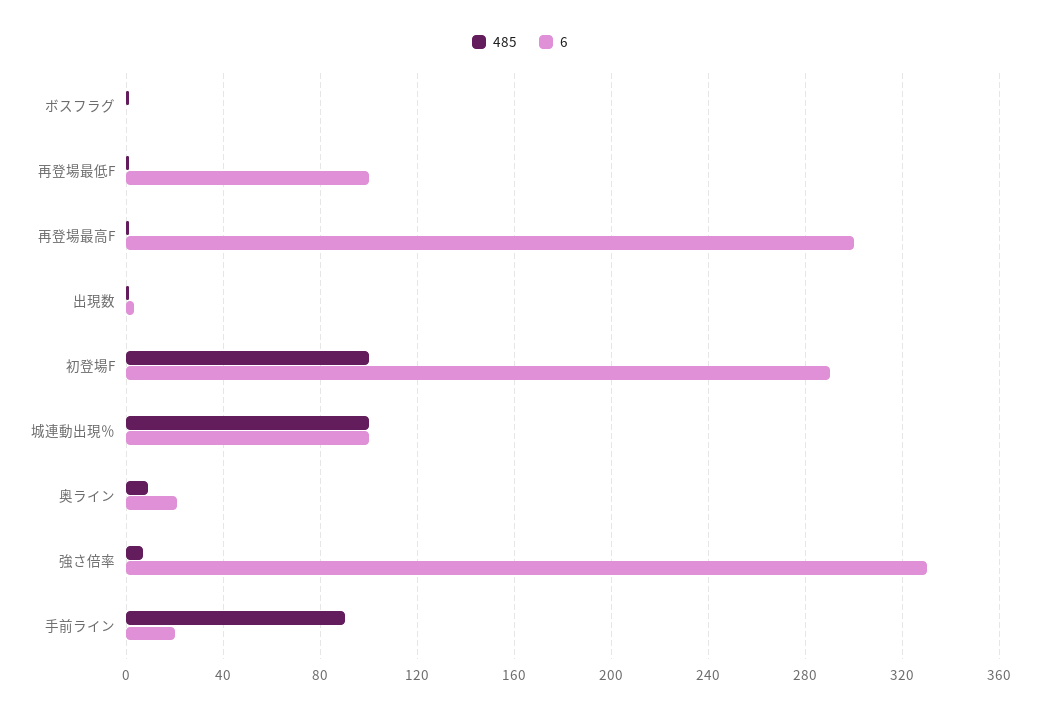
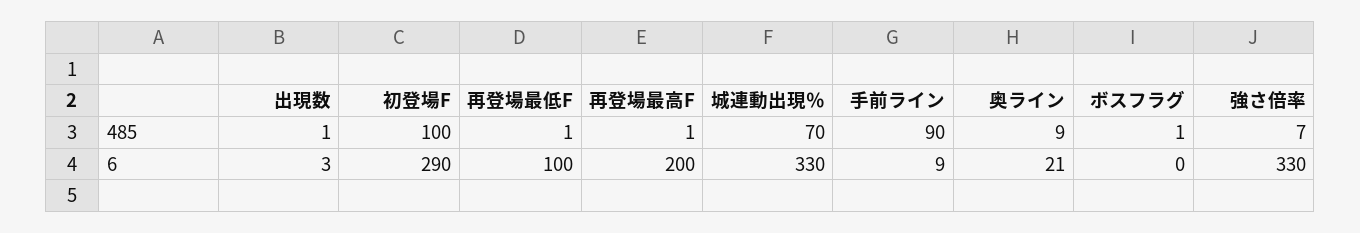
  {
    "485": {
      "ボスフラグ": 1,
      "再登場最低F": 1,
      "再登場最高F": 1,
      "出現数": 1,
      "初登場F": 100,
-     "城連動出現％": 100,
+     "城連動出現％": 70,
      "奥ライン": 9,
      "強さ倍率": 7,
      "手前ライン": 90
    },
    "6": {
      "ボスフラグ": 0,
      "再登場最低F": 100,
-     "再登場最高F": 300,
+     "再登場最高F": 200,
      "出現数": 3,
      "初登場F": 290,
-     "城連動出現％": 100,
+     "城連動出現％": 330,
      "奥ライン": 21,
      "強さ倍率": 330,
-     "手前ライン": 20
+     "手前ライン": 9
    }
  }

